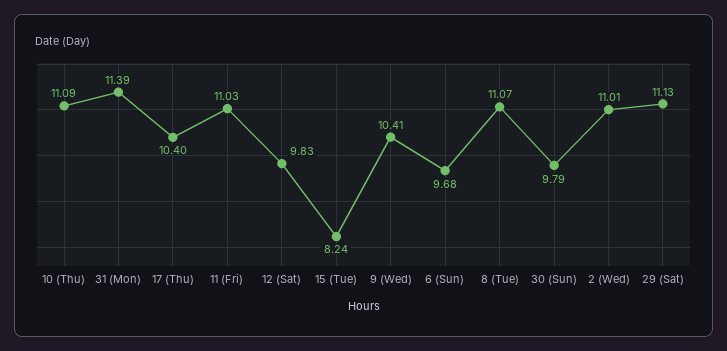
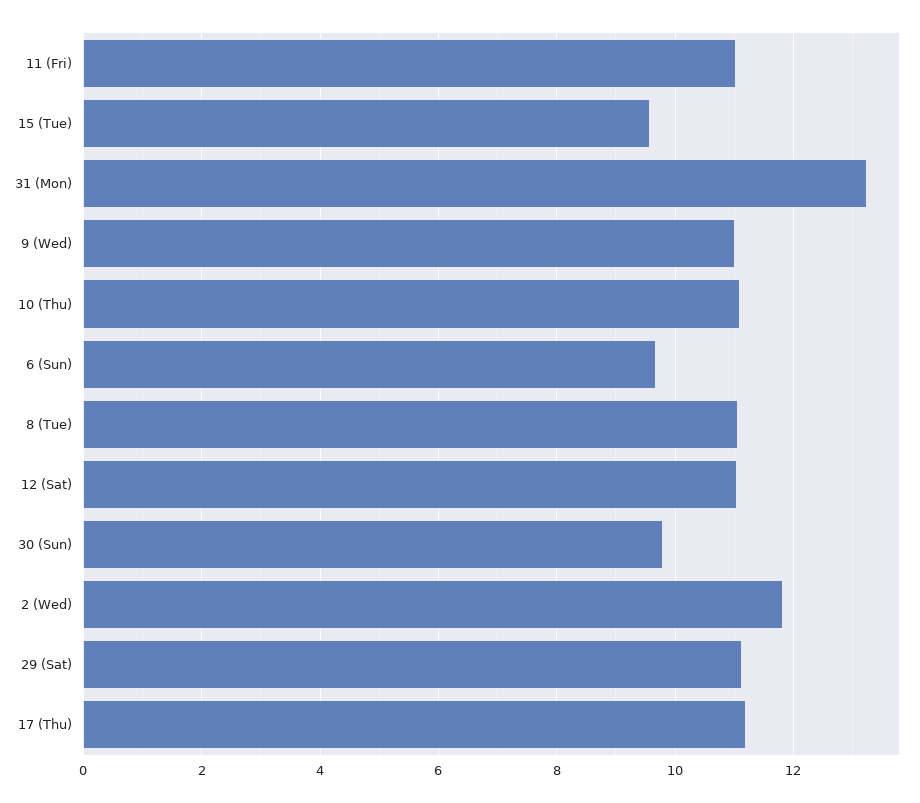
  {
    "10 (Thu)": 11.09,
-   "31 (Mon)": 11.39,
+   "31 (Mon)": 13.2,
-   "17 (Thu)": 10.4,
+   "17 (Thu)": 11.2,
    "11 (Fri)": 11.03,
-   "12 (Sat)": 9.83,
+   "12 (Sat)": 11,
-   "15 (Tue)": 8.24,
+   "15 (Tue)": 9.6,
-   "9 (Wed)": 10.41,
+   "9 (Wed)": 11,
    "6 (Sun)": 9.68,
    "8 (Tue)": 11.07,
    "30 (Sun)": 9.79,
-   "2 (Wed)": 11.01,
+   "2 (Wed)": 11.8,
    "29 (Sat)": 11.13
  }

